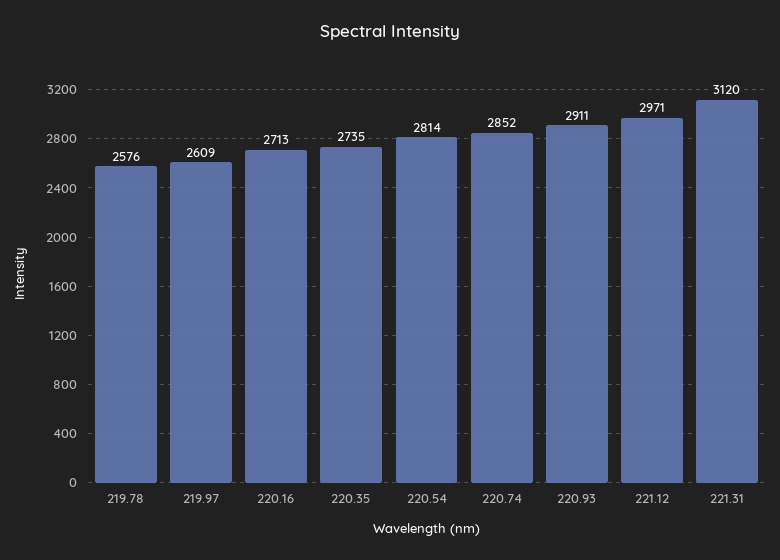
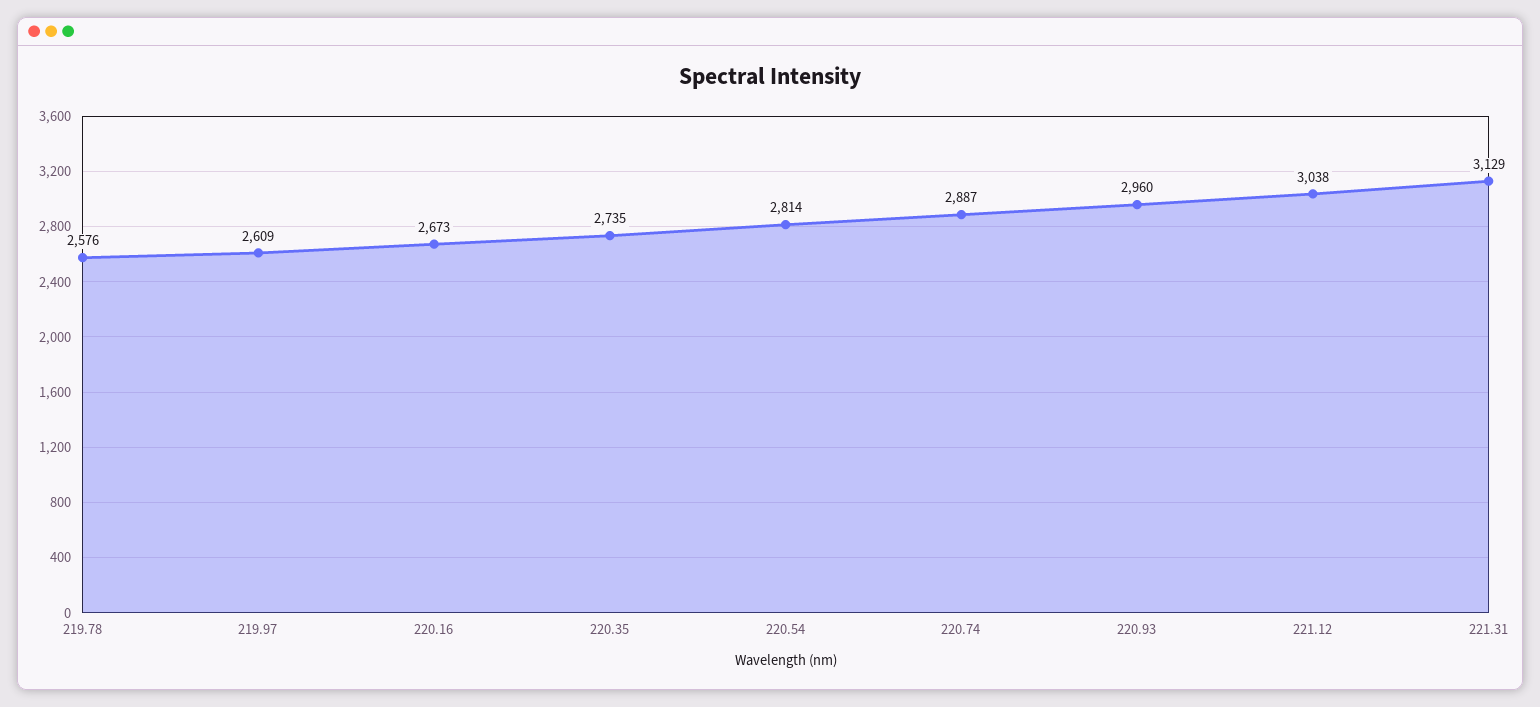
  {
    "219.78": 2576,
    "219.97": 2609,
-   "220.16": 2713,
+   "220.16": 2673,
    "220.35": 2735,
    "220.54": 2814,
-   "220.74": 2852,
+   "220.74": 2887,
-   "220.93": 2911,
+   "220.93": 2960,
-   "221.12": 2971,
+   "221.12": 3038,
-   "221.31": 3120
+   "221.31": 3129
  }

